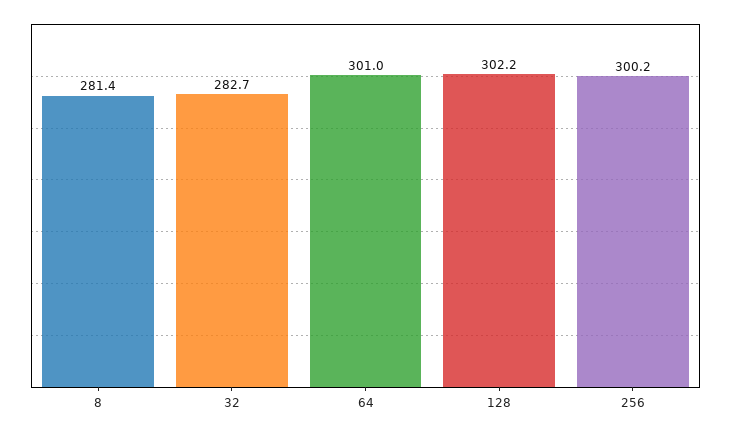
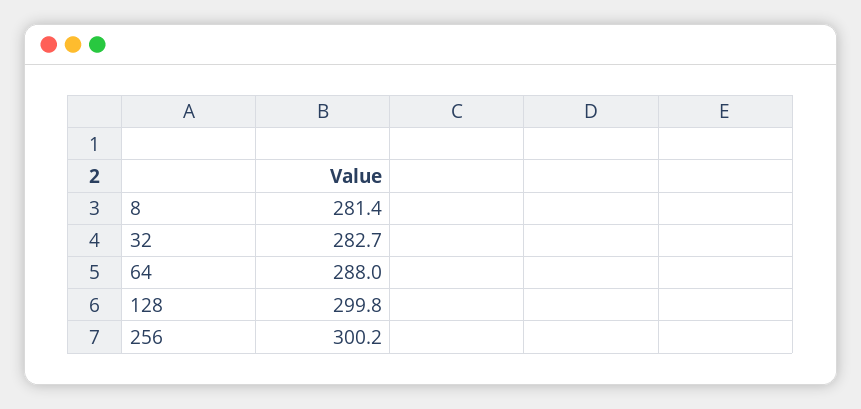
  {
    "8": 281.4,
    "32": 282.7,
-   "64": 301,
+   "64": 288,
-   "128": 302.2,
+   "128": 299.8,
    "256": 300.2
  }

